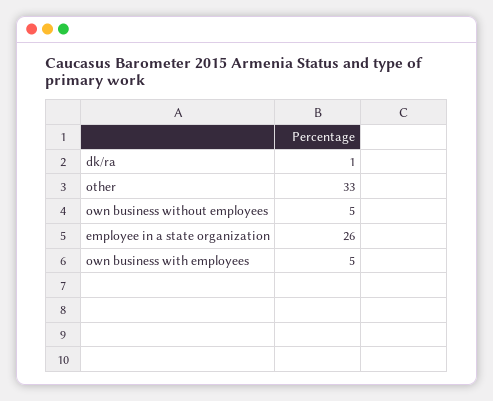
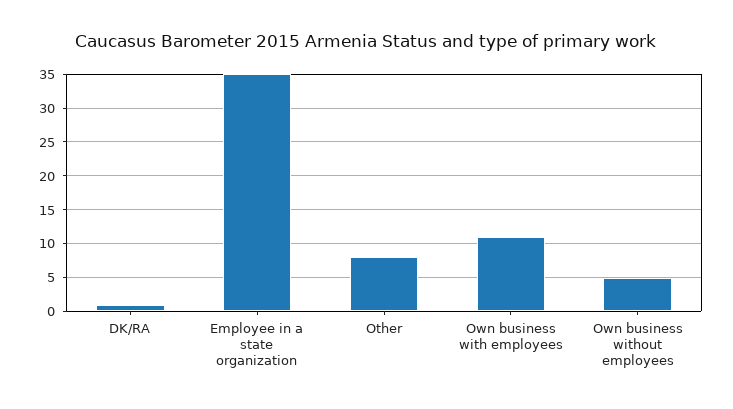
  {
    "dk/ra": 1,
-   "other": 33,
+   "other": 8,
    "own business without employees": 5,
-   "employee in a state organization": 26,
+   "employee in a state organization": 35,
-   "own business with employees": 5
+   "own business with employees": 11
  }

